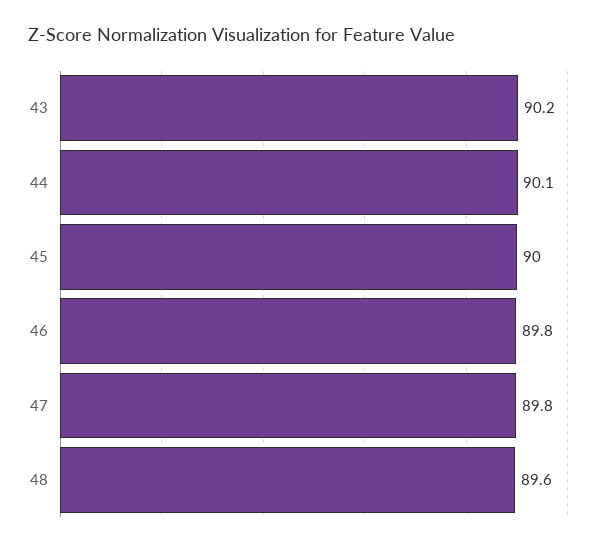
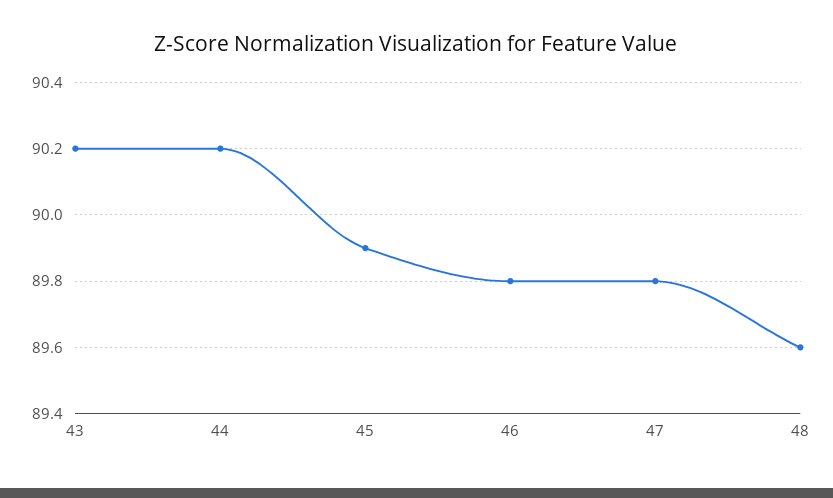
  {
    "43": 90.2,
-   "44": 90.1,
+   "44": 90.2,
-   "45": 90,
+   "45": 89.9,
    "46": 89.8,
    "47": 89.8,
    "48": 89.6
  }

